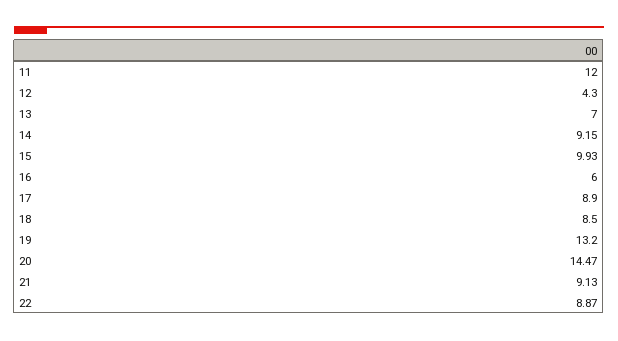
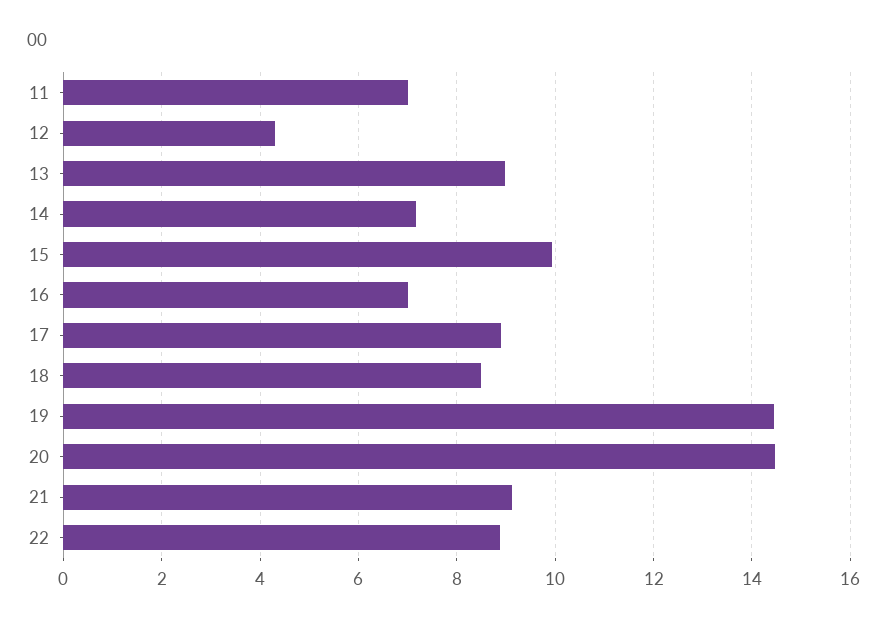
  {
-   "11": 12,
+   "11": 7,
    "12": 4.3,
-   "13": 7,
+   "13": 9,
-   "14": 9.15,
+   "14": 7.2,
    "15": 9.93,
-   "16": 6,
+   "16": 7,
    "17": 8.9,
    "18": 8.5,
-   "19": 13.2,
+   "19": 14.4,
    "20": 14.47,
    "21": 9.13,
    "22": 8.87
  }

